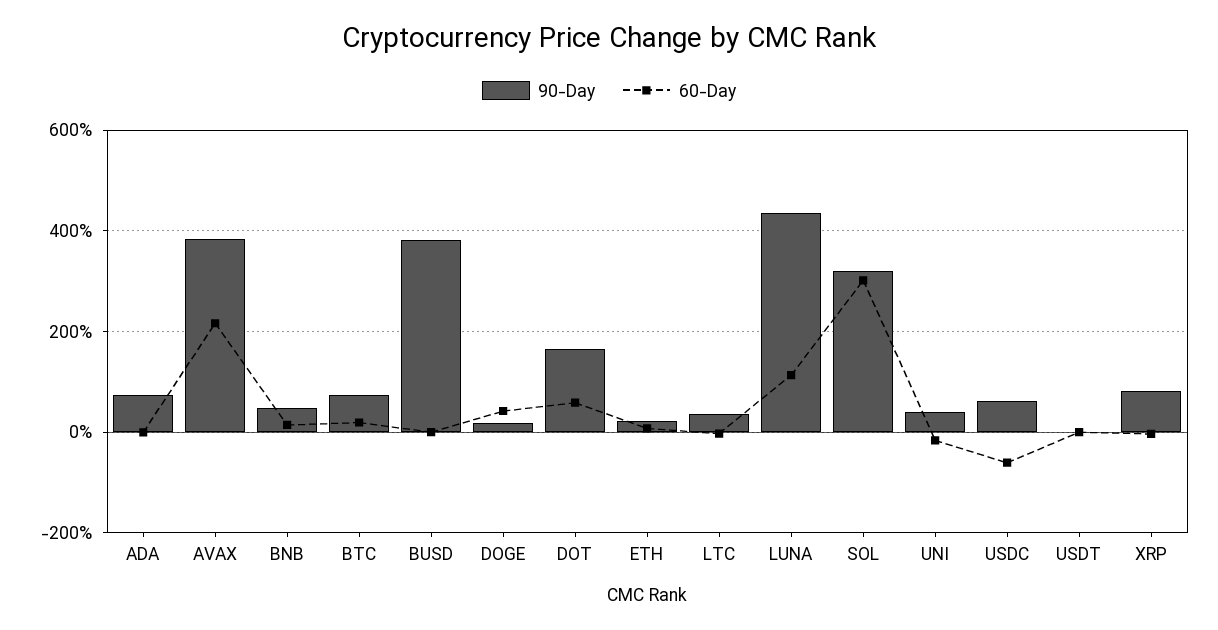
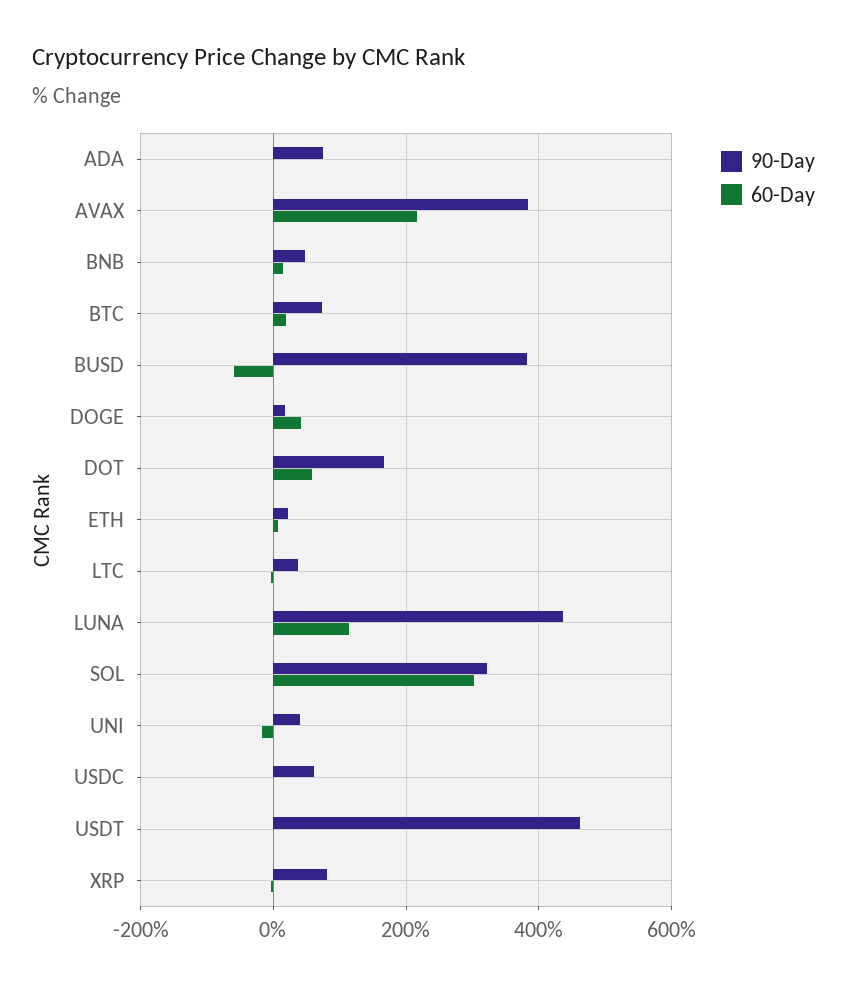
  {
    "90-Day": {
      "ADA": 80,
      "AVAX": 380,
      "BNB": 40,
      "BTC": 80,
      "BUSD": 380,
      "DOGE": 20,
      "DOT": 160,
      "ETH": 20,
      "LTC": 40,
      "LUNA": 440,
      "SOL": 320,
      "UNI": 40,
      "USDC": 60,
-     "USDT": 0,
+     "USDT": 460,
      "XRP": 80
    },
    "60-Day": {
      "ADA": 0,
      "AVAX": 220,
      "BNB": 20,
      "BTC": 20,
-     "BUSD": 0,
+     "BUSD": -60,
      "DOGE": 40,
      "DOT": 60,
      "ETH": 0,
      "LTC": 0,
      "LUNA": 120,
      "SOL": 300,
      "UNI": -20,
-     "USDC": -60,
+     "USDC": 0,
      "USDT": 0,
      "XRP": 0
    }
  }

